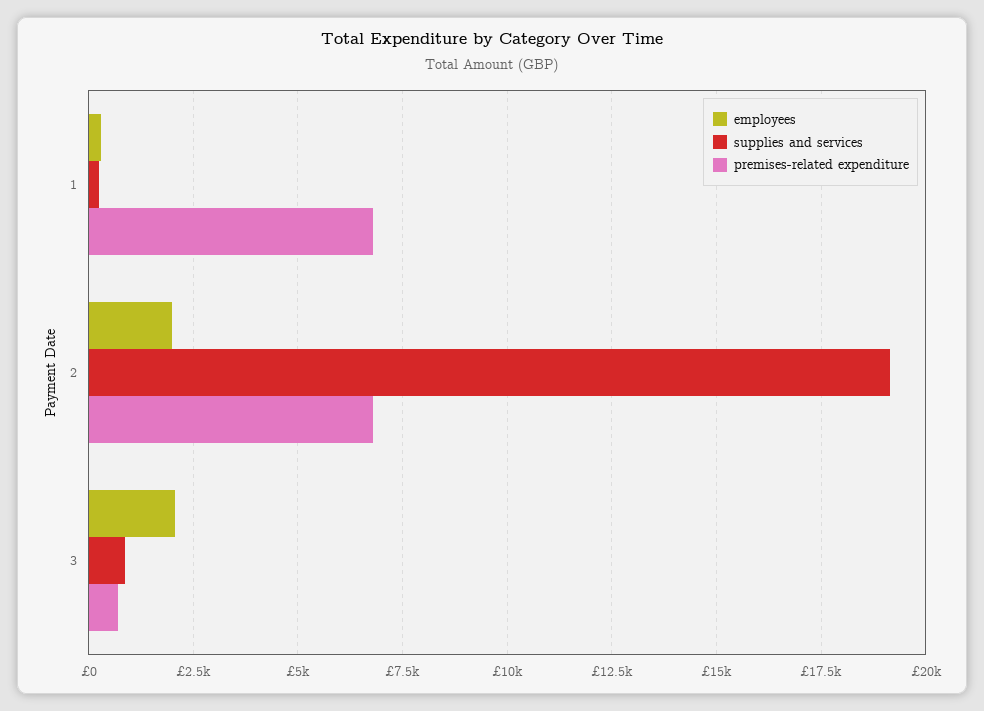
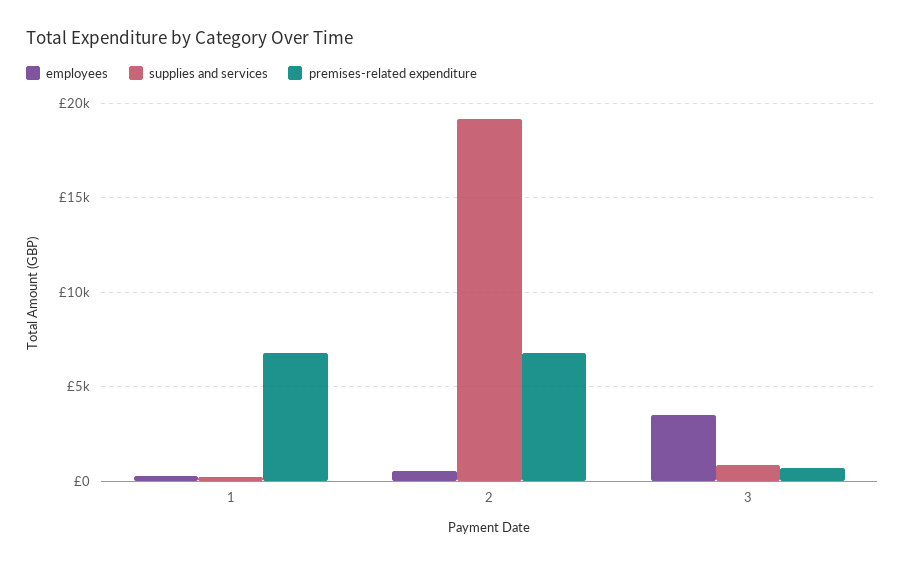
  {
    "employees": {
      "1": 250,
-     "2": 2000,
+     "2": 500,
-     "3": 2000
+     "3": 3500
    },
    "supplies and services": {
      "1": 250,
      "2": 19250,
      "3": 1000
    },
    "premises-related expenditure": {
      "1": 6750,
      "2": 6750,
      "3": 750
    }
  }

